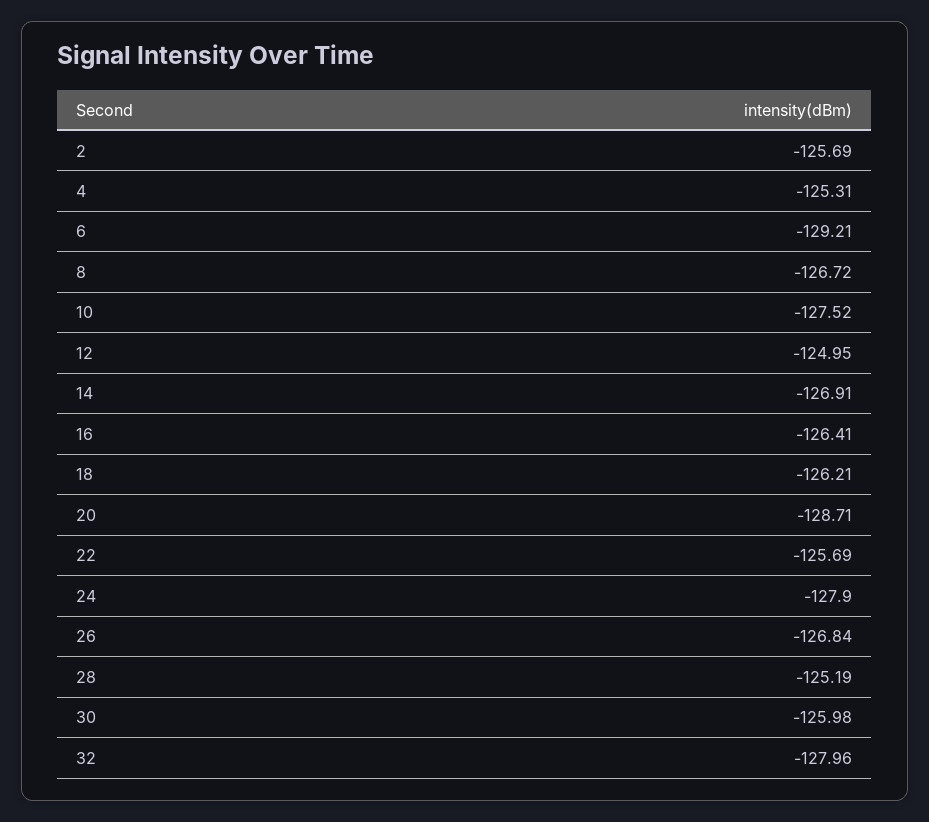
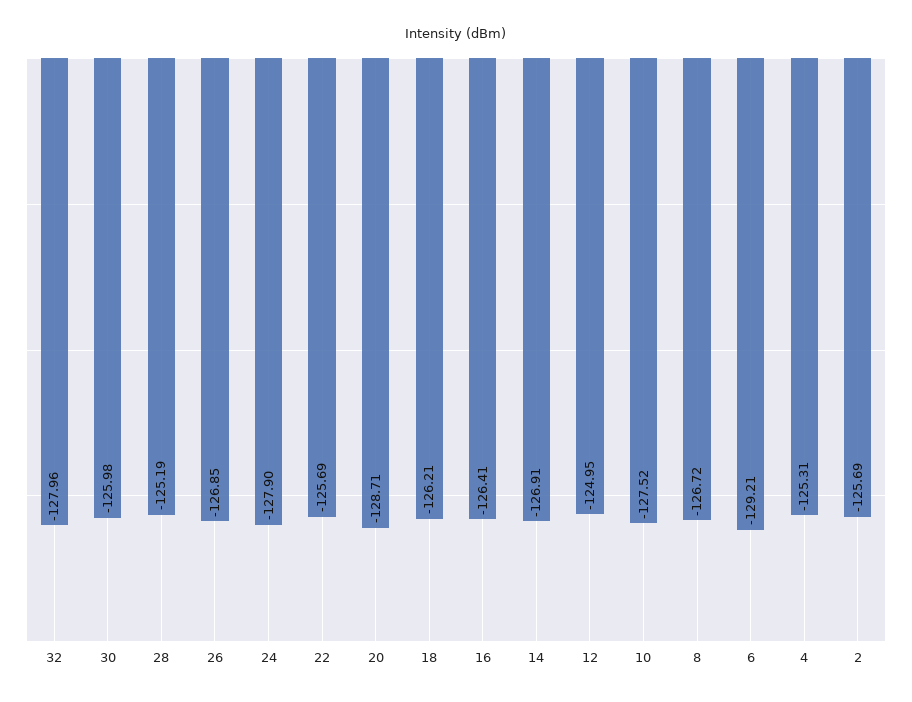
  {
    "2": -125.69,
    "4": -125.31,
    "6": -129.21,
    "8": -126.72,
    "10": -127.52,
    "12": -124.95,
    "14": -126.91,
    "16": -126.41,
    "18": -126.21,
    "20": -128.71,
    "22": -125.69,
    "24": -127.9,
-   "26": -126.84,
+   "26": -126.85,
    "28": -125.19,
    "30": -125.98,
    "32": -127.96
  }

